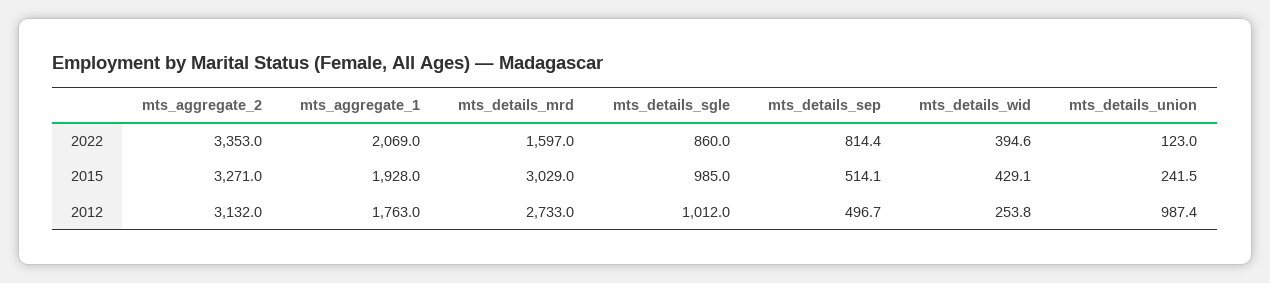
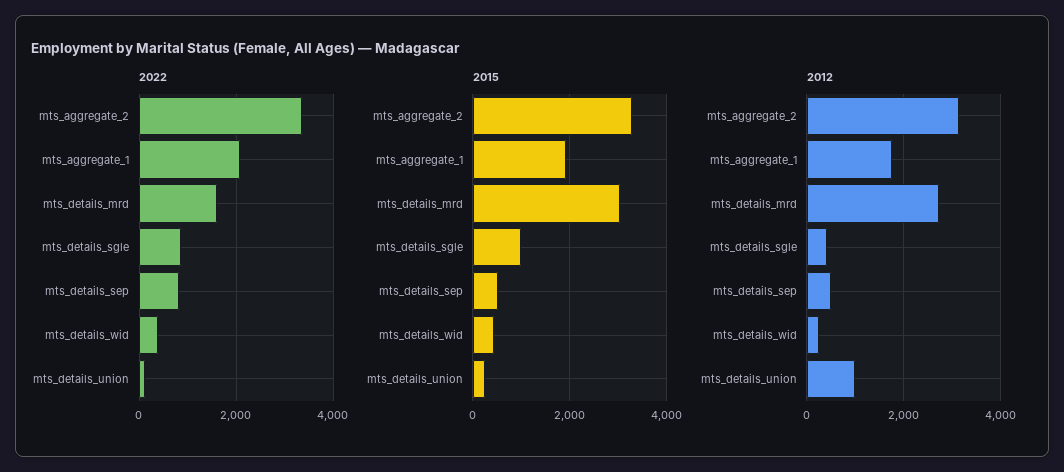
  {
    "2022": {
      "mts_aggregate_2": 3353,
      "mts_aggregate_1": 2069,
      "mts_details_mrd": 1597,
      "mts_details_sgle": 860,
      "mts_details_sep": 814.4,
      "mts_details_wid": 394.6,
      "mts_details_union": 123
    },
    "2015": {
      "mts_aggregate_2": 3271,
      "mts_aggregate_1": 1928,
      "mts_details_mrd": 3029,
      "mts_details_sgle": 985,
      "mts_details_sep": 514.1,
      "mts_details_wid": 429.1,
      "mts_details_union": 241.5
    },
    "2012": {
      "mts_aggregate_2": 3132,
      "mts_aggregate_1": 1763,
      "mts_details_mrd": 2733,
-     "mts_details_sgle": 1012,
+     "mts_details_sgle": 400,
      "mts_details_sep": 496.7,
      "mts_details_wid": 253.8,
      "mts_details_union": 987.4
    }
  }

